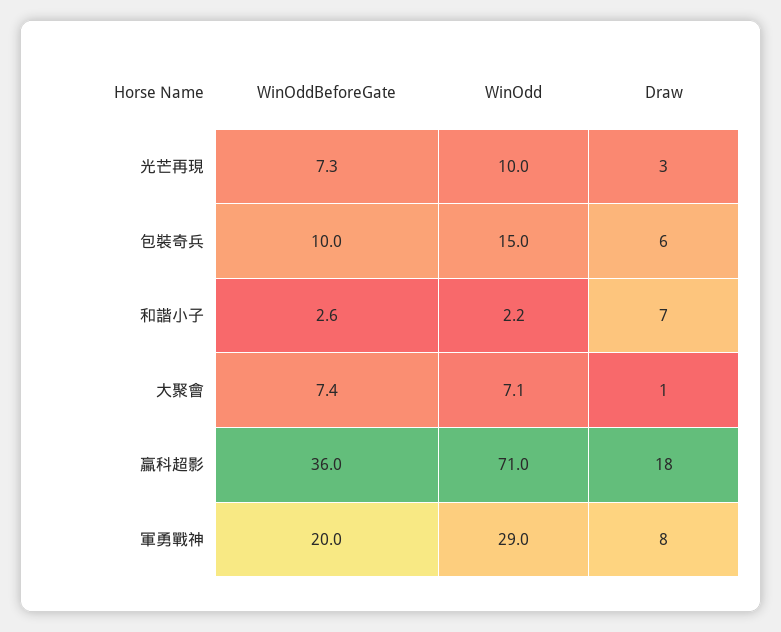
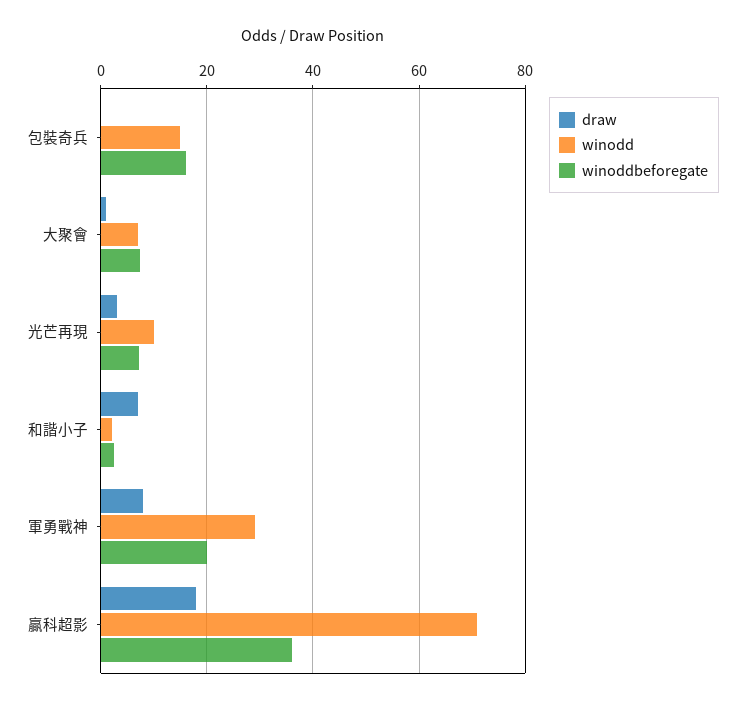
  {
    "WinOddBeforeGate": {
      "光芒再現": 7.3,
-     "包裝奇兵": 10,
+     "包裝奇兵": 16,
      "和諧小子": 2.6,
      "大聚會": 7.4,
      "贏科超影": 36,
      "軍勇戰神": 20
    },
    "WinOdd": {
      "光芒再現": 10,
      "包裝奇兵": 15,
      "和諧小子": 2.2,
      "大聚會": 7.1,
      "贏科超影": 71,
      "軍勇戰神": 29
    },
    "Draw": {
      "光芒再現": 3,
-     "包裝奇兵": 6,
+     "包裝奇兵": 0,
      "和諧小子": 7,
      "大聚會": 1,
      "贏科超影": 18,
      "軍勇戰神": 8
    }
  }

